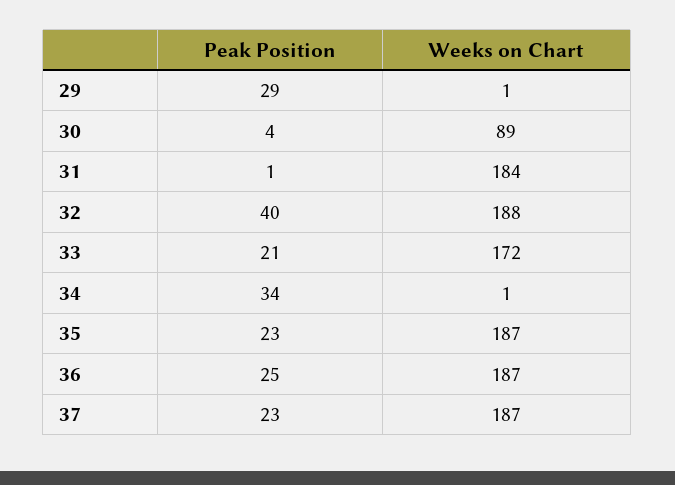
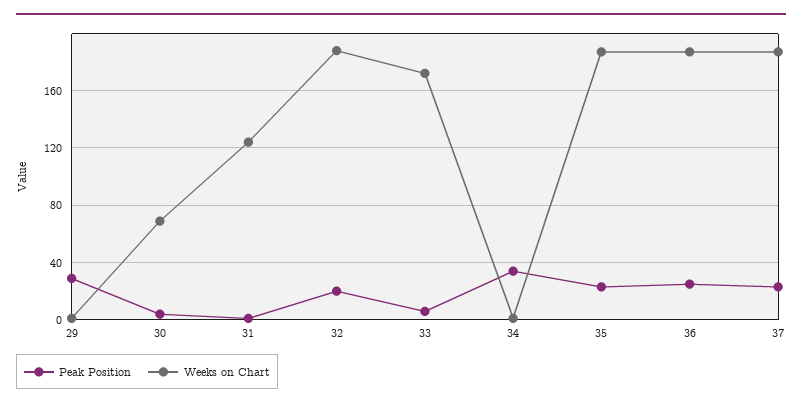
  {
    "Peak Position": {
      "29": 29,
      "30": 4,
      "31": 1,
-     "32": 40,
+     "32": 20,
-     "33": 21,
+     "33": 5,
      "34": 34,
      "35": 23,
      "36": 25,
      "37": 23
    },
    "Weeks on Chart": {
      "29": 1,
-     "30": 89,
+     "30": 70,
-     "31": 184,
+     "31": 125,
      "32": 188,
      "33": 172,
      "34": 1,
      "35": 187,
      "36": 187,
      "37": 187
    }
  }

